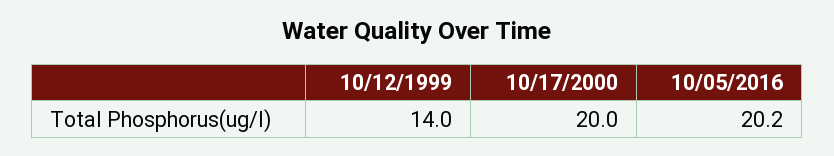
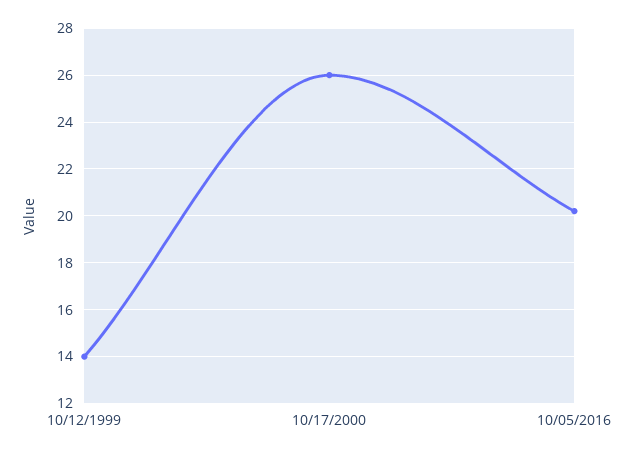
  {
    "10/12/1999": 14,
-   "10/17/2000": 20,
+   "10/17/2000": 26,
    "10/05/2016": 20.2
  }

